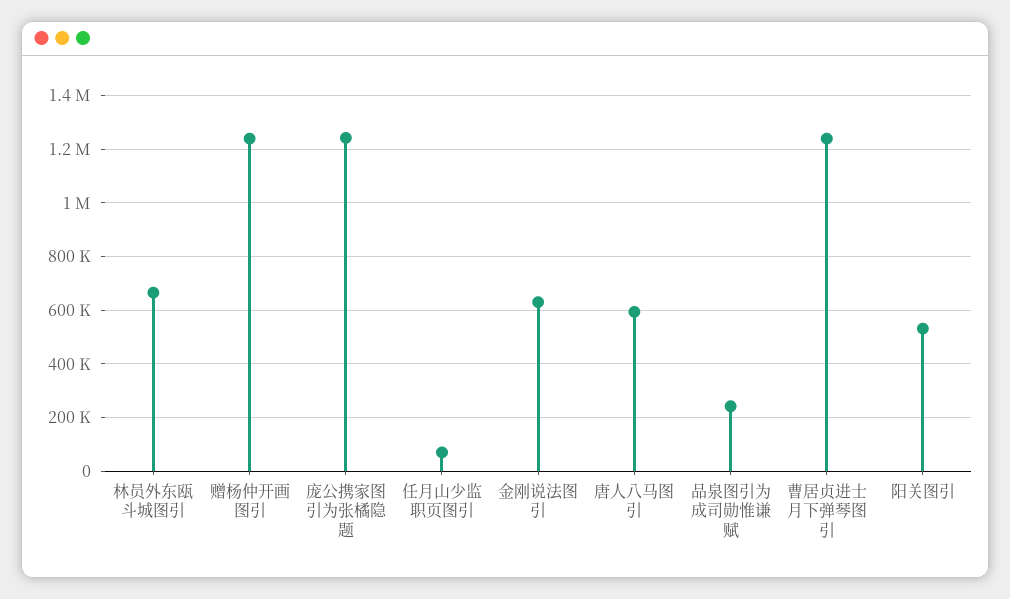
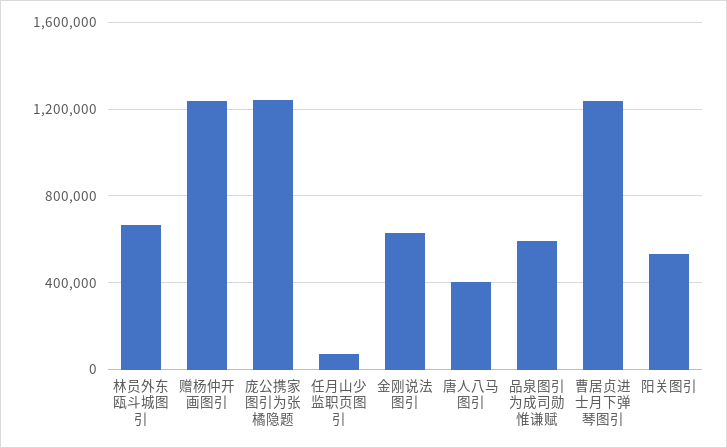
  {
    "林员外东瓯斗城图引": 675000,
    "赠杨仲开画图引": 1250000,
    "庞公携家图引为张橘隐题": 1250000,
    "任月山少监职页图引": 75000,
    "金刚说法图引": 625000,
-   "唐人八马图引": 600000,
+   "唐人八马图引": 400000,
-   "品泉图引为成司勋惟谦赋": 250000,
+   "品泉图引为成司勋惟谦赋": 600000,
    "曹居贞进士月下弹琴图引": 1250000,
    "阳关图引": 525000
  }

